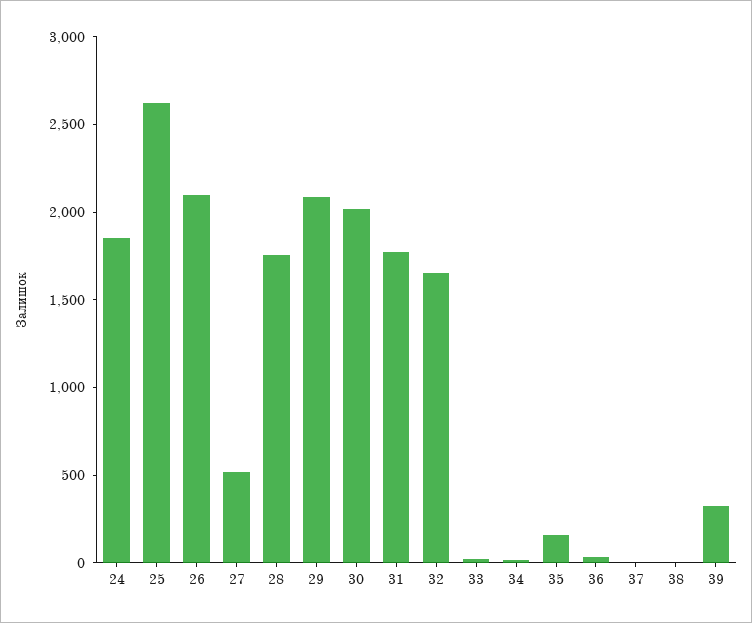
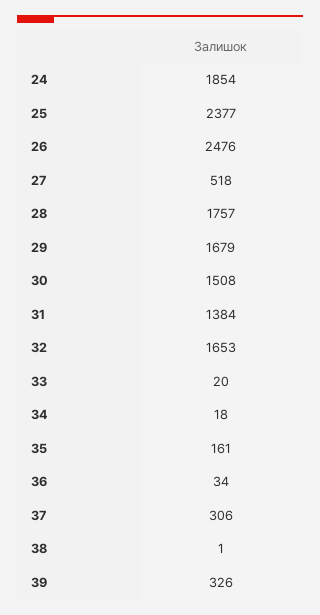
  {
    "24": 1854,
-   "25": 2600,
+   "25": 2377,
-   "26": 2100,
+   "26": 2476,
    "27": 518,
    "28": 1757,
-   "29": 2100,
+   "29": 1679,
-   "30": 2000,
+   "30": 1508,
-   "31": 1800,
+   "31": 1384,
    "32": 1653,
    "33": 20,
    "34": 18,
    "35": 161,
    "36": 34,
-   "37": 0,
+   "37": 306,
    "38": 1,
    "39": 326
  }

